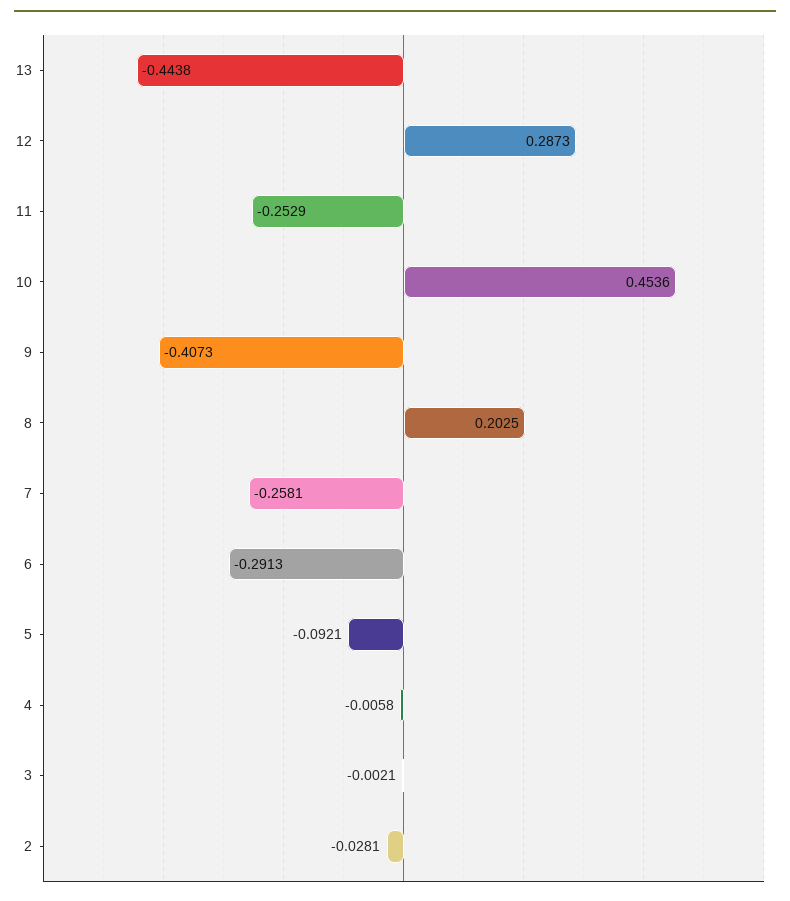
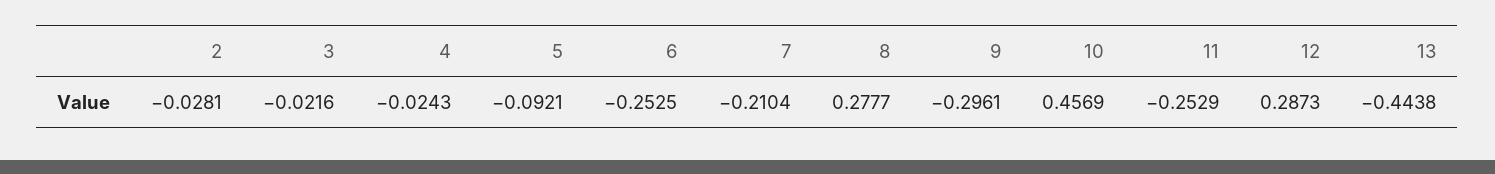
  {
    "13": -0.4438,
    "12": 0.2873,
    "11": -0.2529,
-   "10": 0.4536,
+   "10": 0.4569,
-   "9": -0.4073,
+   "9": -0.2961,
-   "8": 0.2025,
+   "8": 0.2777,
-   "7": -0.2581,
+   "7": -0.2104,
-   "6": -0.2913,
+   "6": -0.2525,
    "5": -0.0921,
-   "4": -0.0058,
+   "4": -0.0243,
-   "3": -0.0021,
+   "3": -0.0216,
    "2": -0.0281
  }

